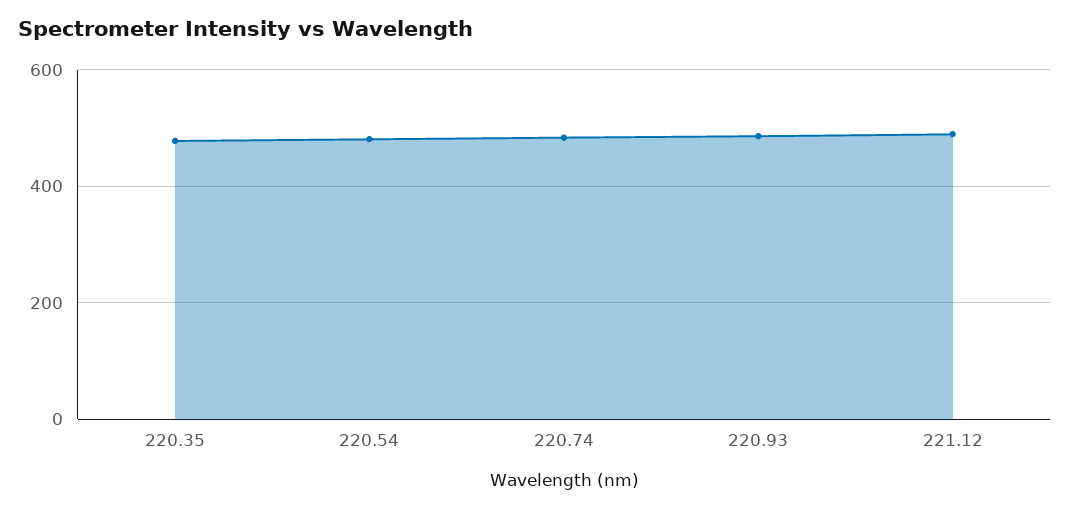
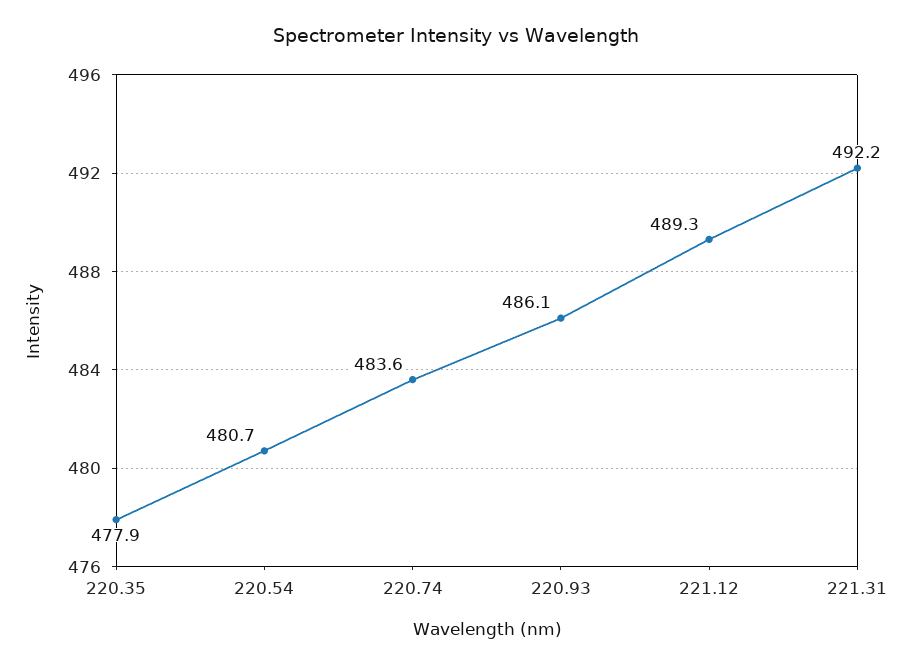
  {
    "220.35": 477.9,
    "220.54": 480.7,
    "220.74": 483.6,
    "220.93": 486.1,
-   "221.12": 489.3
+   "221.12": 489.3,
+   "221.31": 492.2
  }

